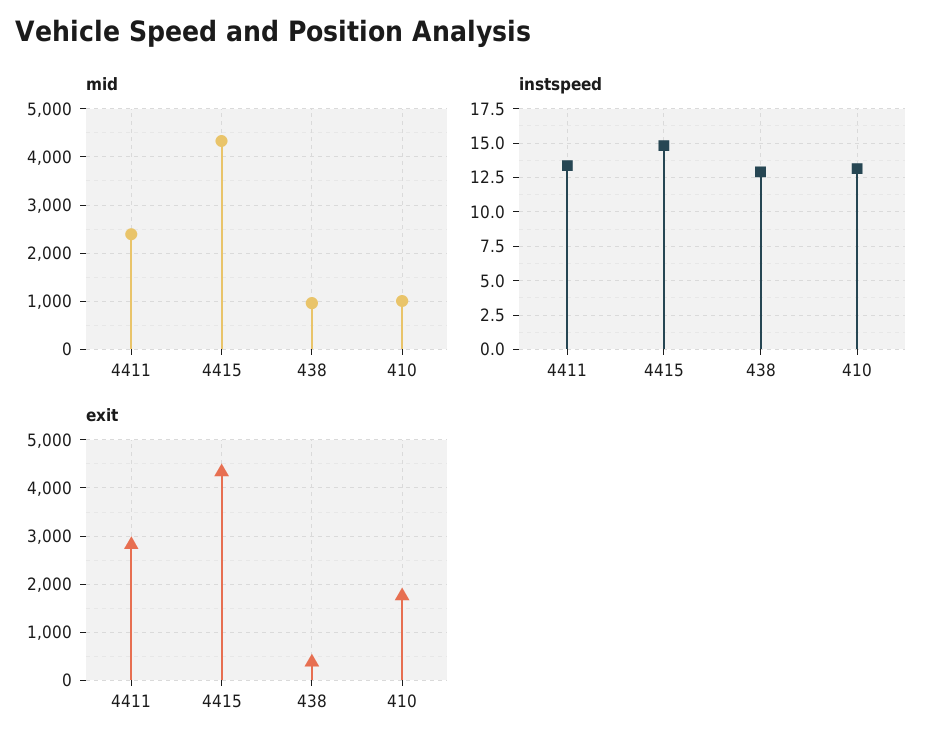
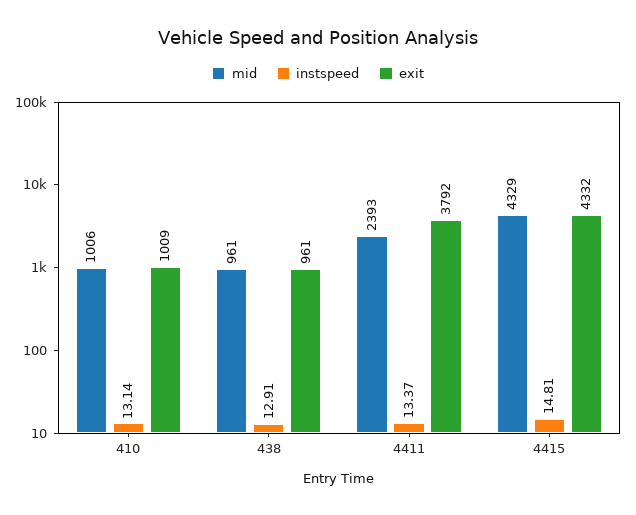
  {
    "mid": {
      "4411": 2393,
      "4415": 4329,
      "438": 961,
      "410": 1006
    },
    "instspeed": {
      "4411": 13.37,
      "4415": 14.81,
      "438": 12.91,
      "410": 13.14
    },
    "exit": {
-     "4411": 2800,
+     "4411": 3792,
      "4415": 4332,
-     "438": 400,
+     "438": 961,
-     "410": 1800
+     "410": 1009
    }
  }

